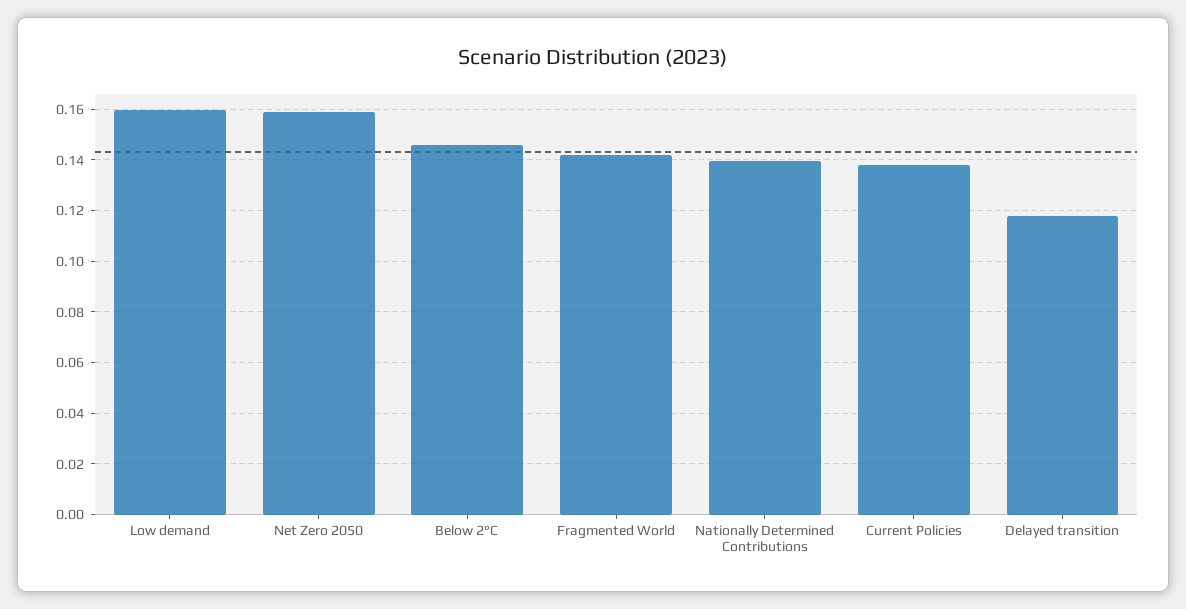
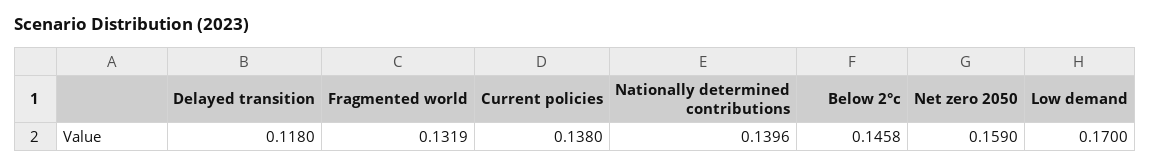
  {
-   "Low demand": 0.16,
+   "Low demand": 0.17,
    "Net Zero 2050": 0.159,
    "Below 2°C": 0.1458,
-   "Fragmented World": 0.1425,
+   "Fragmented World": 0.1319,
    "Nationally Determined Contributions": 0.1396,
    "Current Policies": 0.138,
    "Delayed transition": 0.118
  }

